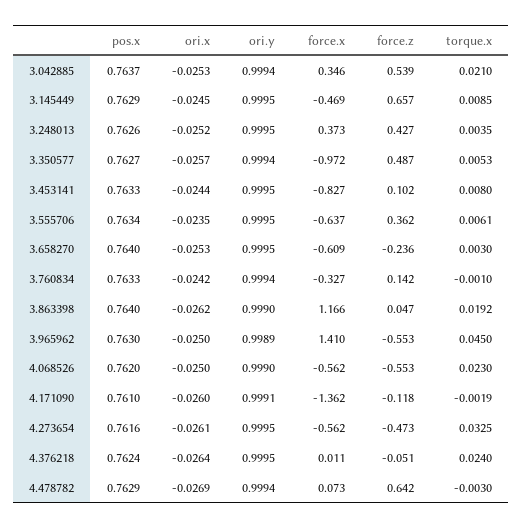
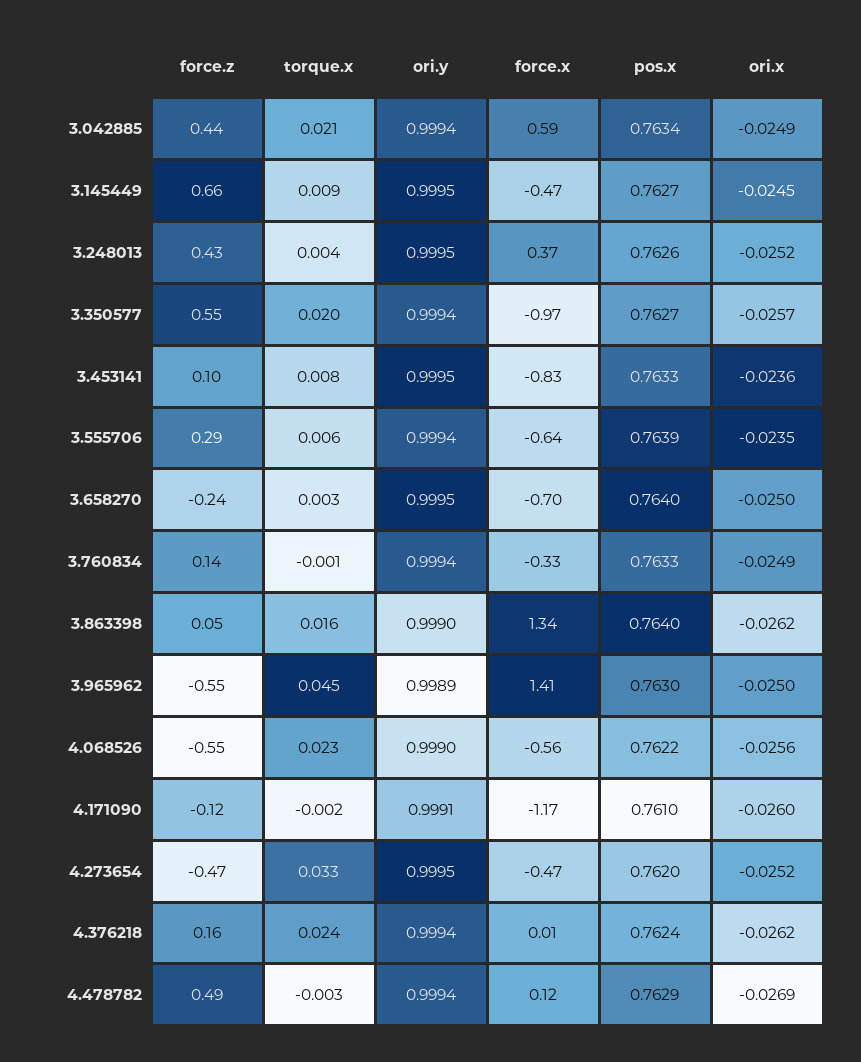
  {
    "pos.x": {
-     "3.042885": 0.7637,
+     "3.042885": 0.7634,
-     "3.145449": 0.7629,
+     "3.145449": 0.7627,
      "3.248013": 0.7626,
      "3.350577": 0.7627,
      "3.453141": 0.7633,
-     "3.555706": 0.7634,
+     "3.555706": 0.7639,
      "3.658270": 0.764,
      "3.760834": 0.7633,
      "3.863398": 0.764,
      "3.965962": 0.763,
-     "4.068526": 0.762,
+     "4.068526": 0.7622,
      "4.171090": 0.761,
-     "4.273654": 0.7616,
+     "4.273654": 0.762,
      "4.376218": 0.7624,
      "4.478782": 0.7629
    },
    "ori.x": {
-     "3.042885": -0.0253,
+     "3.042885": -0.0249,
      "3.145449": -0.0245,
      "3.248013": -0.0252,
      "3.350577": -0.0257,
-     "3.453141": -0.0244,
+     "3.453141": -0.0236,
      "3.555706": -0.0235,
-     "3.658270": -0.0253,
+     "3.658270": -0.025,
-     "3.760834": -0.0242,
+     "3.760834": -0.0249,
      "3.863398": -0.0262,
      "3.965962": -0.025,
-     "4.068526": -0.025,
+     "4.068526": -0.0256,
      "4.171090": -0.026,
-     "4.273654": -0.0261,
+     "4.273654": -0.0252,
-     "4.376218": -0.0264,
+     "4.376218": -0.0262,
      "4.478782": -0.0269
    },
    "ori.y": {
      "3.042885": 0.9994,
      "3.145449": 0.9995,
      "3.248013": 0.9995,
      "3.350577": 0.9994,
      "3.453141": 0.9995,
-     "3.555706": 0.9995,
+     "3.555706": 0.9994,
      "3.658270": 0.9995,
      "3.760834": 0.9994,
      "3.863398": 0.999,
      "3.965962": 0.9989,
      "4.068526": 0.999,
      "4.171090": 0.9991,
      "4.273654": 0.9995,
-     "4.376218": 0.9995,
+     "4.376218": 0.9994,
      "4.478782": 0.9994
    },
    "force.x": {
-     "3.042885": 0.346,
+     "3.042885": 0.59,
      "3.145449": -0.469,
      "3.248013": 0.373,
      "3.350577": -0.972,
      "3.453141": -0.827,
      "3.555706": -0.637,
-     "3.658270": -0.609,
+     "3.658270": -0.7,
      "3.760834": -0.327,
-     "3.863398": 1.166,
+     "3.863398": 1.34,
      "3.965962": 1.41,
      "4.068526": -0.562,
-     "4.171090": -1.362,
+     "4.171090": -1.17,
-     "4.273654": -0.562,
+     "4.273654": -0.47,
      "4.376218": 0.011,
-     "4.478782": 0.073
+     "4.478782": 0.12
    },
    "force.z": {
-     "3.042885": 0.539,
+     "3.042885": 0.44,
      "3.145449": 0.657,
      "3.248013": 0.427,
-     "3.350577": 0.487,
+     "3.350577": 0.55,
      "3.453141": 0.102,
-     "3.555706": 0.362,
+     "3.555706": 0.29,
      "3.658270": -0.236,
      "3.760834": 0.142,
      "3.863398": 0.047,
      "3.965962": -0.553,
      "4.068526": -0.553,
      "4.171090": -0.118,
      "4.273654": -0.473,
-     "4.376218": -0.051,
+     "4.376218": 0.16,
-     "4.478782": 0.642
+     "4.478782": 0.49
    },
    "torque.x": {
      "3.042885": 0.021,
      "3.145449": 0.0085,
      "3.248013": 0.0035,
-     "3.350577": 0.0053,
+     "3.350577": 0.02,
      "3.453141": 0.008,
      "3.555706": 0.0061,
      "3.658270": 0.003,
      "3.760834": -0.001,
-     "3.863398": 0.0192,
+     "3.863398": 0.016,
      "3.965962": 0.045,
      "4.068526": 0.023,
      "4.171090": -0.0019,
      "4.273654": 0.0325,
      "4.376218": 0.024,
      "4.478782": -0.003
    }
  }

